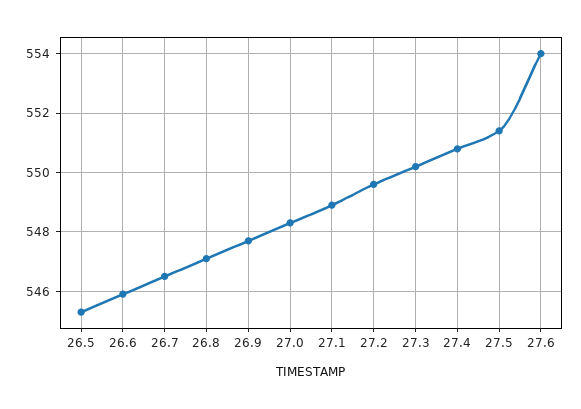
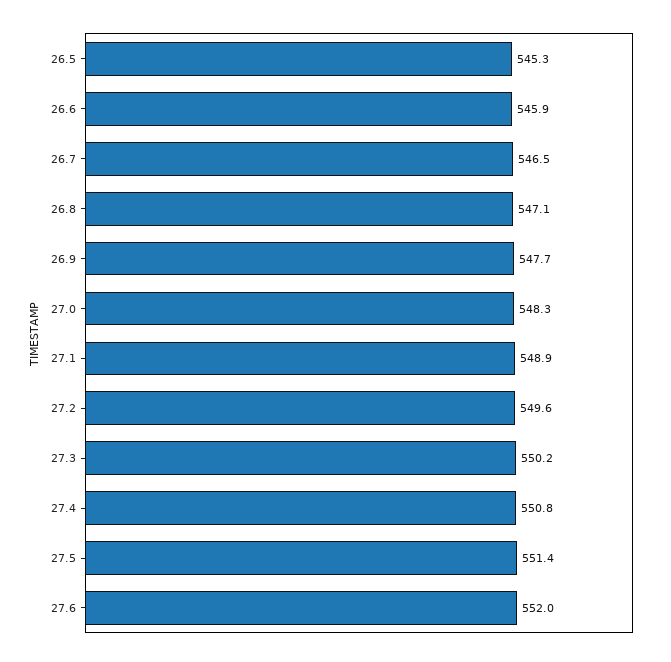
  {
    "26.5": 545.3,
    "26.6": 545.9,
    "26.7": 546.5,
    "26.8": 547.1,
    "26.9": 547.7,
    "27.0": 548.3,
    "27.1": 548.9,
    "27.2": 549.6,
    "27.3": 550.2,
    "27.4": 550.8,
    "27.5": 551.4,
-   "27.6": 554
+   "27.6": 552
  }

